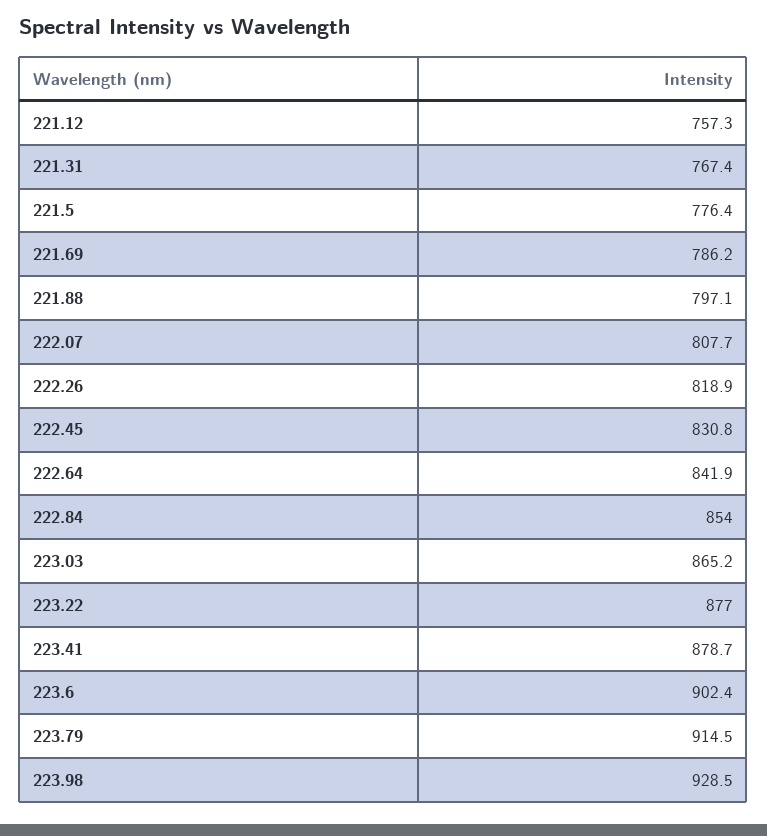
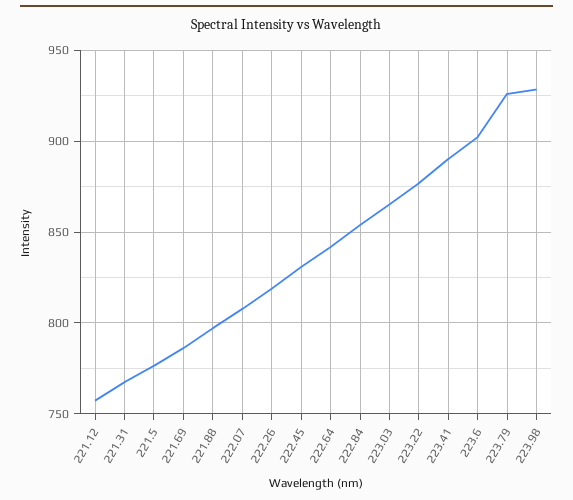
  {
    "221.12": 757.3,
    "221.31": 767.4,
    "221.5": 776.4,
    "221.69": 786.2,
    "221.88": 797.1,
    "222.07": 807.7,
    "222.26": 818.9,
    "222.45": 830.8,
    "222.64": 841.9,
    "222.84": 854,
    "223.03": 865.2,
    "223.22": 877,
-   "223.41": 878.7,
+   "223.41": 890,
    "223.6": 902.4,
-   "223.79": 914.5,
+   "223.79": 925,
    "223.98": 928.5
  }

